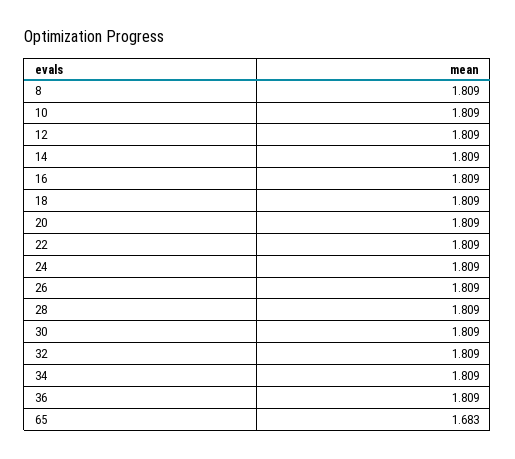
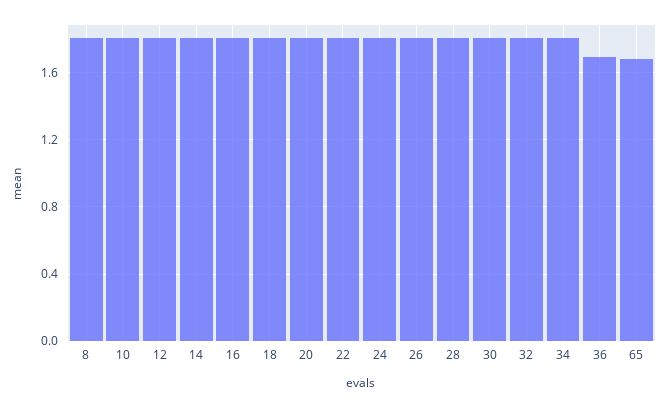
  {
    "8": 1.809,
    "10": 1.809,
    "12": 1.809,
    "14": 1.809,
    "16": 1.809,
    "18": 1.809,
    "20": 1.809,
    "22": 1.809,
    "24": 1.809,
    "26": 1.809,
    "28": 1.809,
    "30": 1.809,
    "32": 1.809,
    "34": 1.809,
-   "36": 1.809,
+   "36": 1.7,
    "65": 1.683
  }

